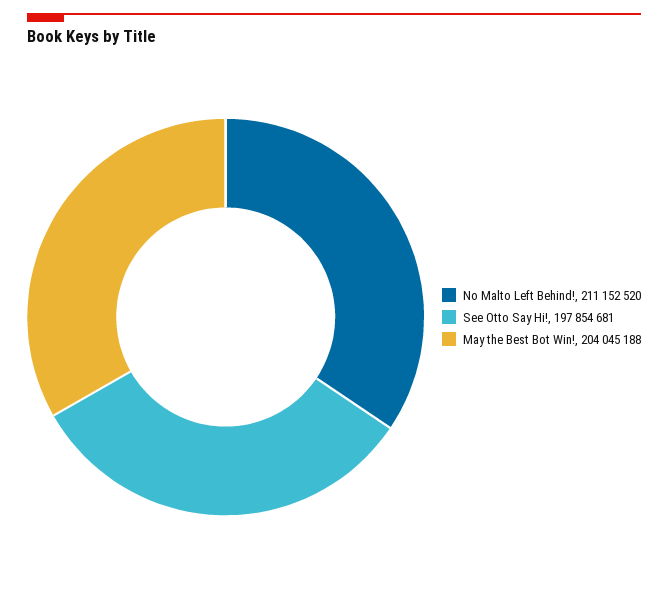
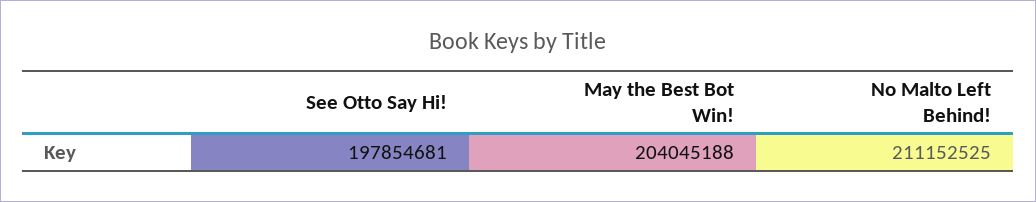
  {
-   "No Malto Left Behind!": 211152520,
+   "No Malto Left Behind!": 211152525,
    "See Otto Say Hi!": 197854681,
    "May the Best Bot Win!": 204045188
  }

